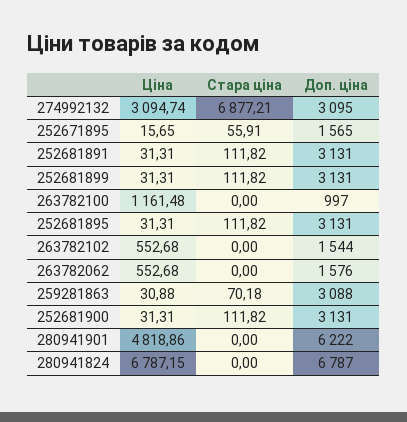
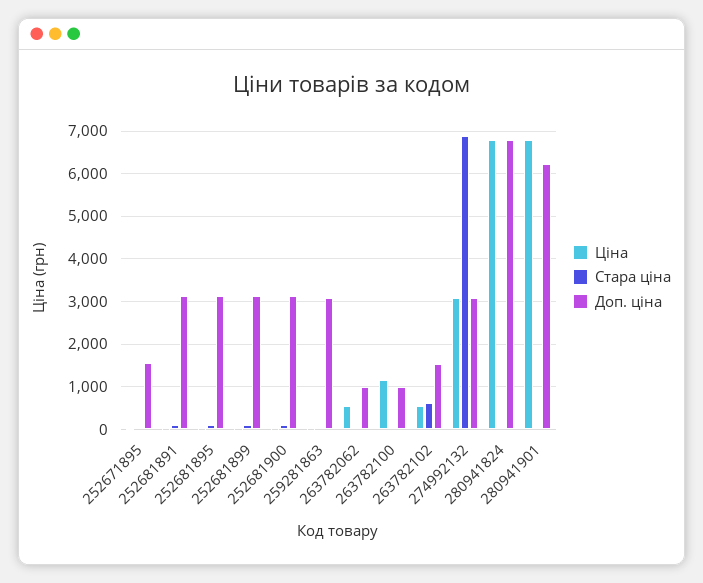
  {
    "Ціна": {
      "274992132": 3094.74,
      "252671895": 15.65,
      "252681891": 31.31,
      "252681899": 31.31,
      "263782100": 1161.48,
      "252681895": 31.31,
      "263782102": 552.68,
      "263782062": 552.68,
      "259281863": 30.88,
      "252681900": 31.31,
-     "280941901": 4818.86,
+     "280941901": 6800,
      "280941824": 6787.15
    },
    "Стара ціна": {
      "274992132": 6877.21,
      "252671895": 55.91,
      "252681891": 111.82,
      "252681899": 111.82,
      "263782100": 0,
      "252681895": 111.82,
-     "263782102": 0,
+     "263782102": 600,
      "263782062": 0,
      "259281863": 70.18,
      "252681900": 111.82,
      "280941901": 0,
      "280941824": 0
    },
    "Доп. ціна": {
      "274992132": 3095,
      "252671895": 1565,
      "252681891": 3131,
      "252681899": 3131,
      "263782100": 997,
      "252681895": 3131,
      "263782102": 1544,
-     "263782062": 1576,
+     "263782062": 1000,
      "259281863": 3088,
      "252681900": 3131,
      "280941901": 6222,
      "280941824": 6787
    }
  }

